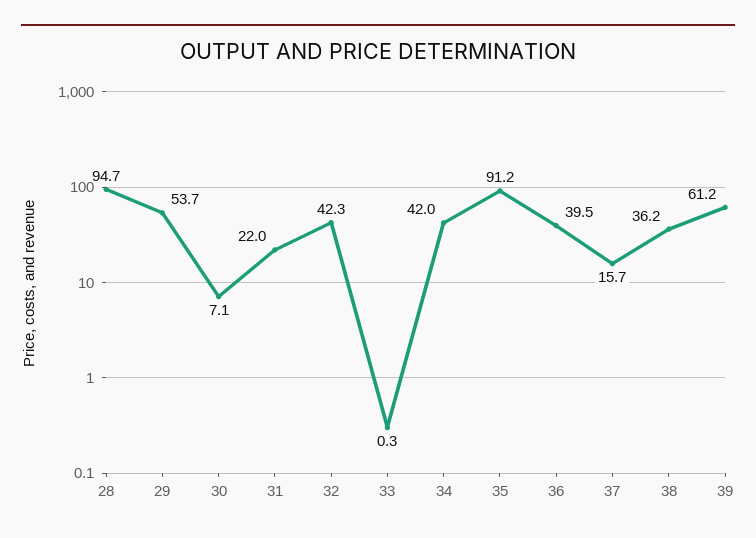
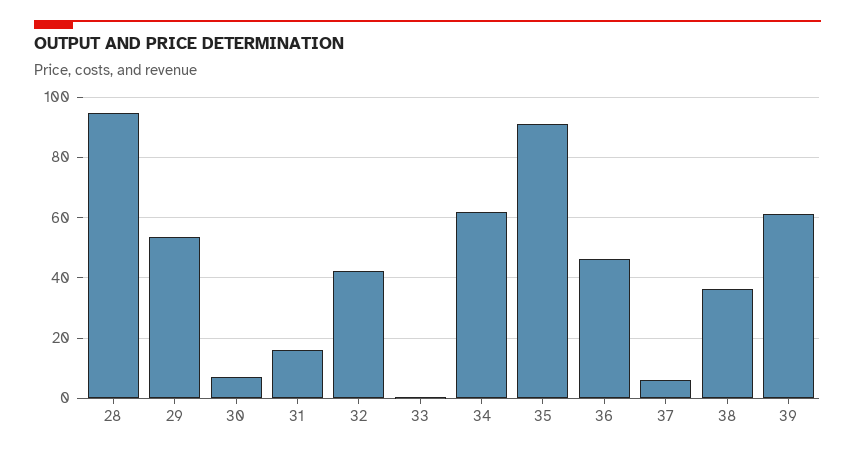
  {
    "28": 94.7,
    "29": 53.7,
    "30": 7.1,
-   "31": 22,
+   "31": 16,
    "32": 42.3,
    "33": 0.3,
-   "34": 42,
+   "34": 62,
    "35": 91.2,
-   "36": 39.5,
+   "36": 46,
-   "37": 15.7,
+   "37": 6,
    "38": 36.2,
    "39": 61.2
  }

